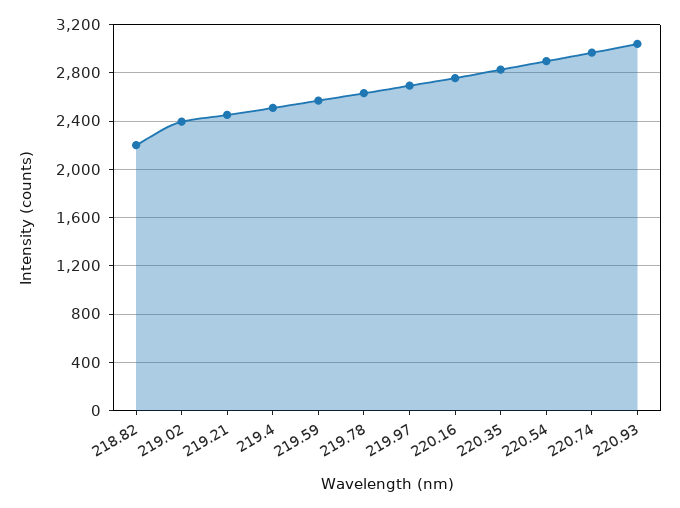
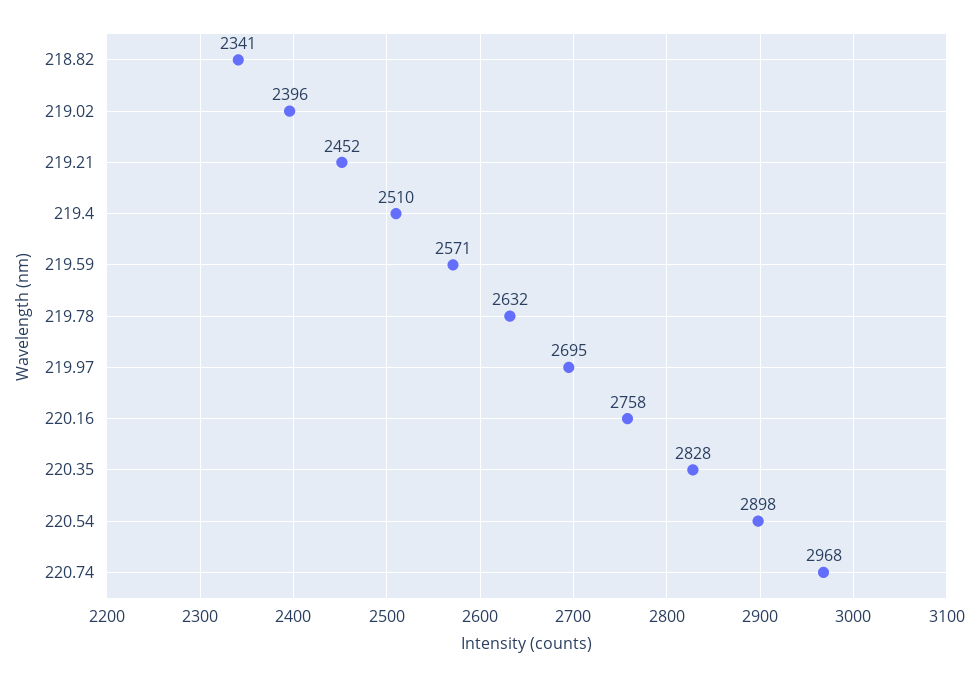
  {
-   "218.82": 2200,
+   "218.82": 2341,
    "219.02": 2396,
    "219.21": 2452,
    "219.4": 2510,
    "219.59": 2571,
    "219.78": 2632,
    "219.97": 2695,
    "220.16": 2758,
    "220.35": 2828,
    "220.54": 2898,
-   "220.74": 2968,
+   "220.74": 2968
-   "220.93": 3050
  }

